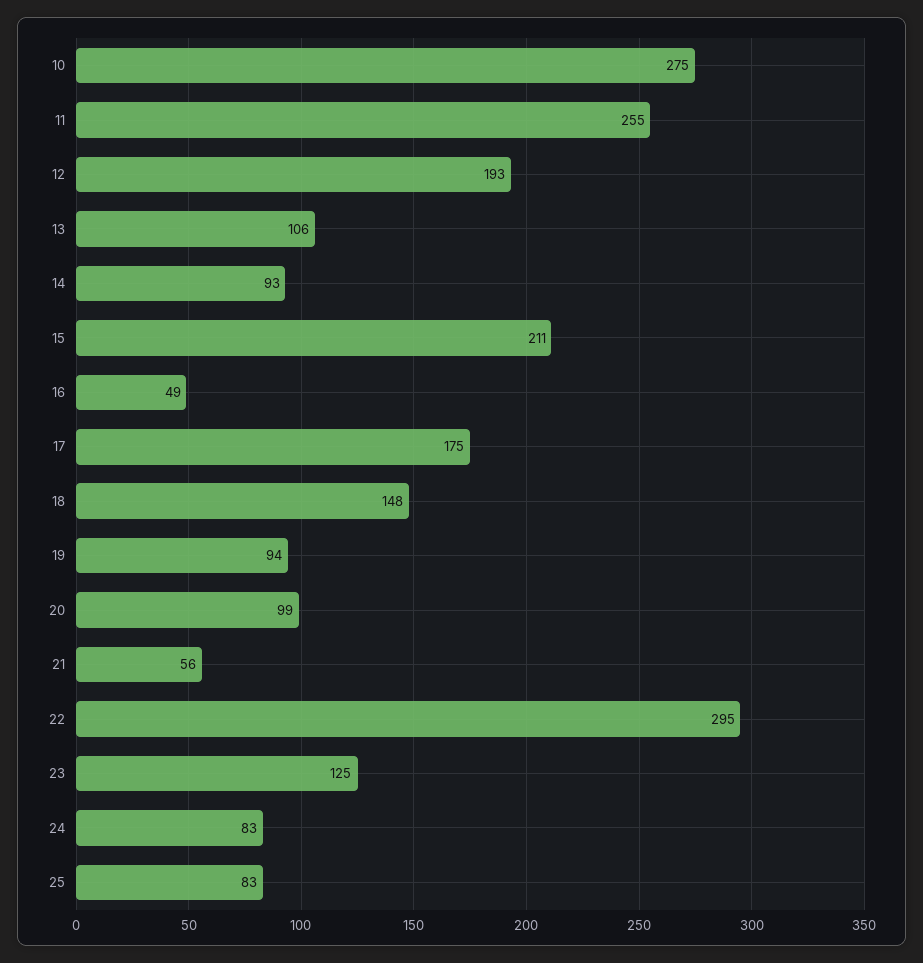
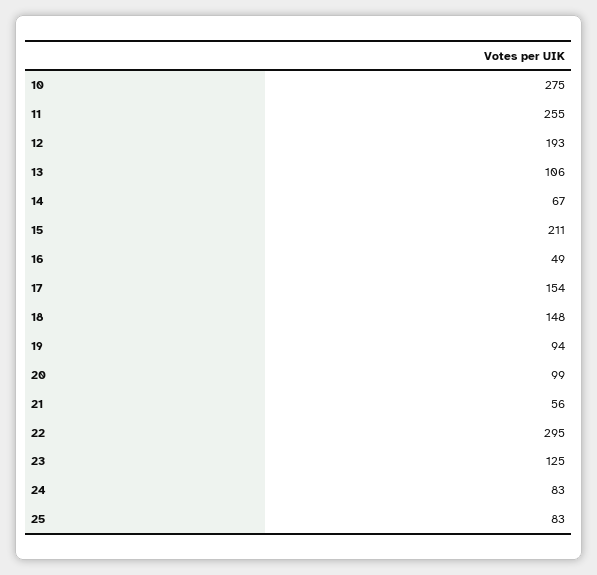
  {
    "10": 275,
    "11": 255,
    "12": 193,
    "13": 106,
-   "14": 93,
+   "14": 67,
    "15": 211,
    "16": 49,
-   "17": 175,
+   "17": 154,
    "18": 148,
    "19": 94,
    "20": 99,
    "21": 56,
    "22": 295,
    "23": 125,
    "24": 83,
    "25": 83
  }

